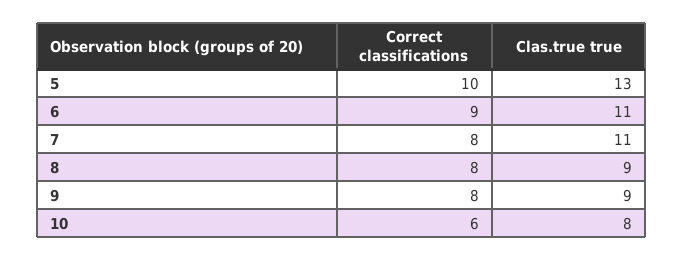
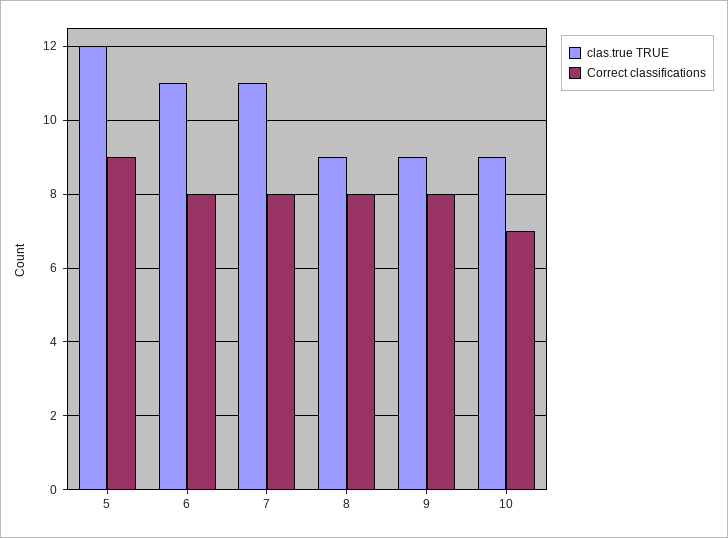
  {
    "Correct classifications": {
-     "5": 10,
+     "5": 9,
-     "6": 9,
+     "6": 8,
      "7": 8,
      "8": 8,
      "9": 8,
-     "10": 6
+     "10": 7
    },
    "Clas.true true": {
-     "5": 13,
+     "5": 12,
      "6": 11,
      "7": 11,
      "8": 9,
      "9": 9,
-     "10": 8
+     "10": 9
    }
  }

